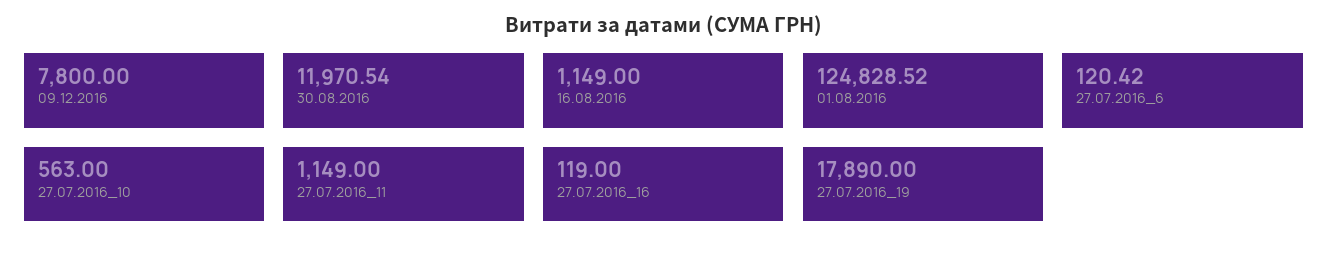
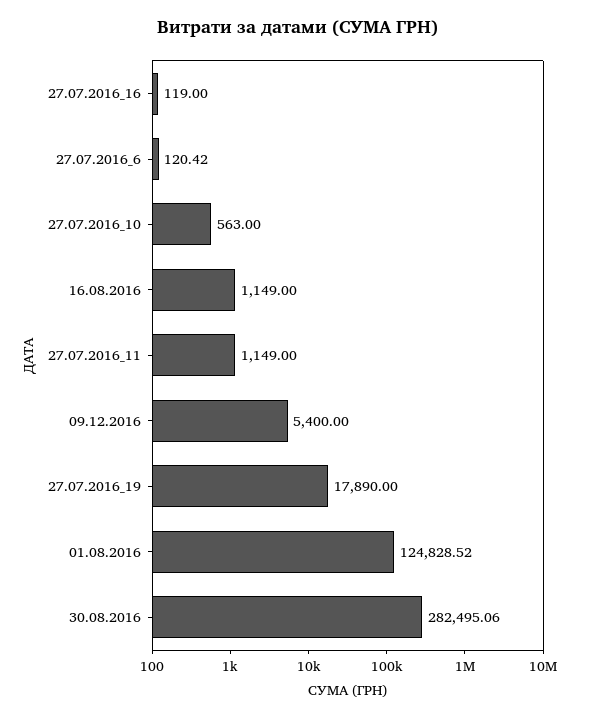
  {
-   "09.12.2016": 7800,
+   "09.12.2016": 5400,
-   "30.08.2016": 11970.54,
+   "30.08.2016": 282495.06,
    "16.08.2016": 1149,
    "01.08.2016": 124828.52,
    "27.07.2016_6": 120.42,
    "27.07.2016_10": 563,
    "27.07.2016_11": 1149,
    "27.07.2016_16": 119,
    "27.07.2016_19": 17890
  }

